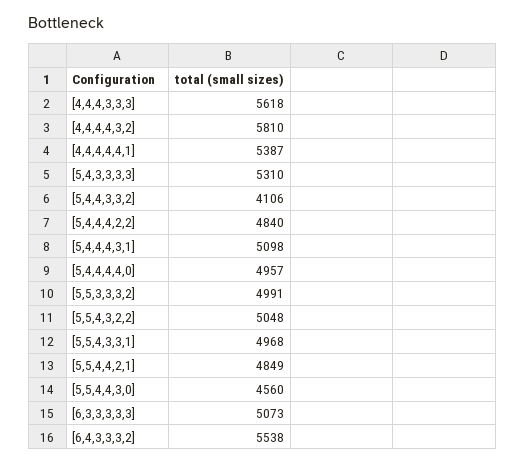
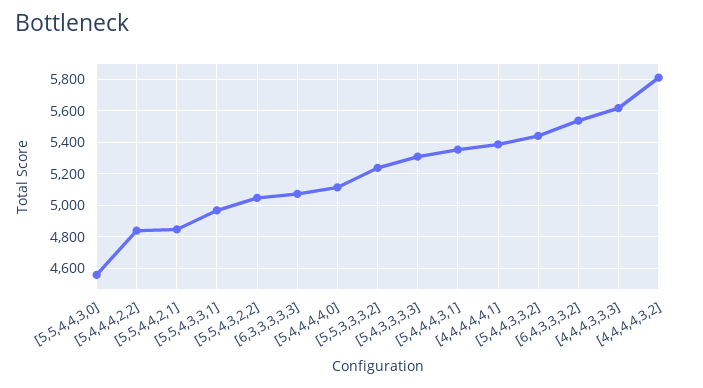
  {
    "[4,4,4,3,3,3]": 5618,
    "[4,4,4,4,3,2]": 5810,
    "[4,4,4,4,4,1]": 5387,
    "[5,4,3,3,3,3]": 5310,
-   "[5,4,4,3,3,2]": 4106,
+   "[5,4,4,3,3,2]": 5450,
    "[5,4,4,4,2,2]": 4840,
-   "[5,4,4,4,3,1]": 5098,
+   "[5,4,4,4,3,1]": 5350,
-   "[5,4,4,4,4,0]": 4957,
+   "[5,4,4,4,4,0]": 5100,
-   "[5,5,3,3,3,2]": 4991,
+   "[5,5,3,3,3,2]": 5250,
    "[5,5,4,3,2,2]": 5048,
    "[5,5,4,3,3,1]": 4968,
    "[5,5,4,4,2,1]": 4849,
    "[5,5,4,4,3,0]": 4560,
    "[6,3,3,3,3,3]": 5073,
    "[6,4,3,3,3,2]": 5538
  }

